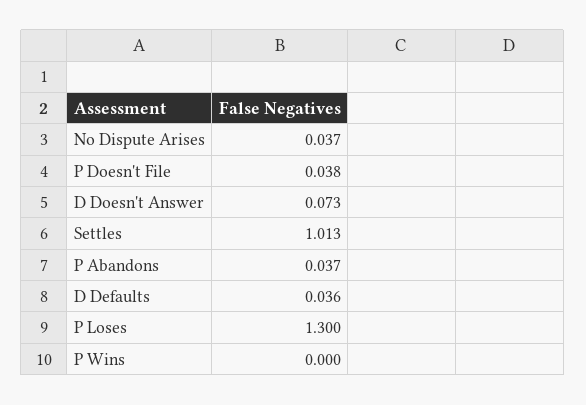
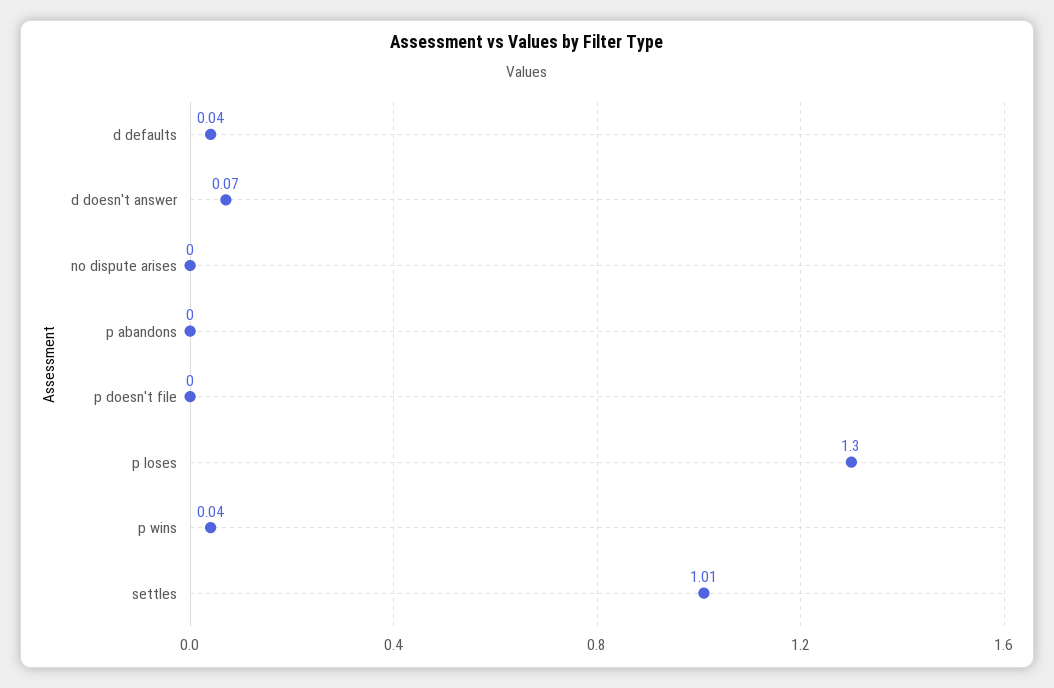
  {
-   "No Dispute Arises": 0.037,
+   "No Dispute Arises": 0,
-   "P Doesn't File": 0.038,
+   "P Doesn't File": 0,
    "D Doesn't Answer": 0.073,
    "Settles": 1.013,
-   "P Abandons": 0.037,
+   "P Abandons": 0,
    "D Defaults": 0.036,
    "P Loses": 1.3,
-   "P Wins": 0
+   "P Wins": 0.04
  }

